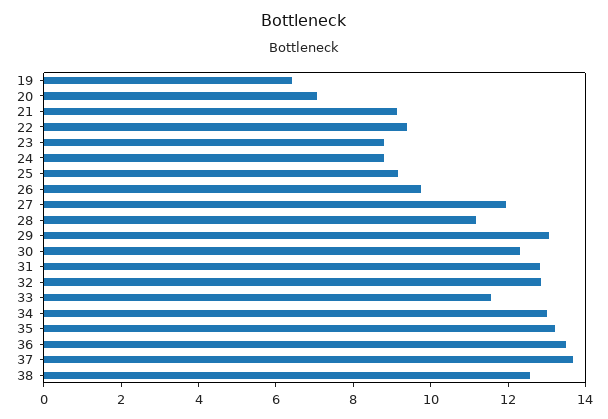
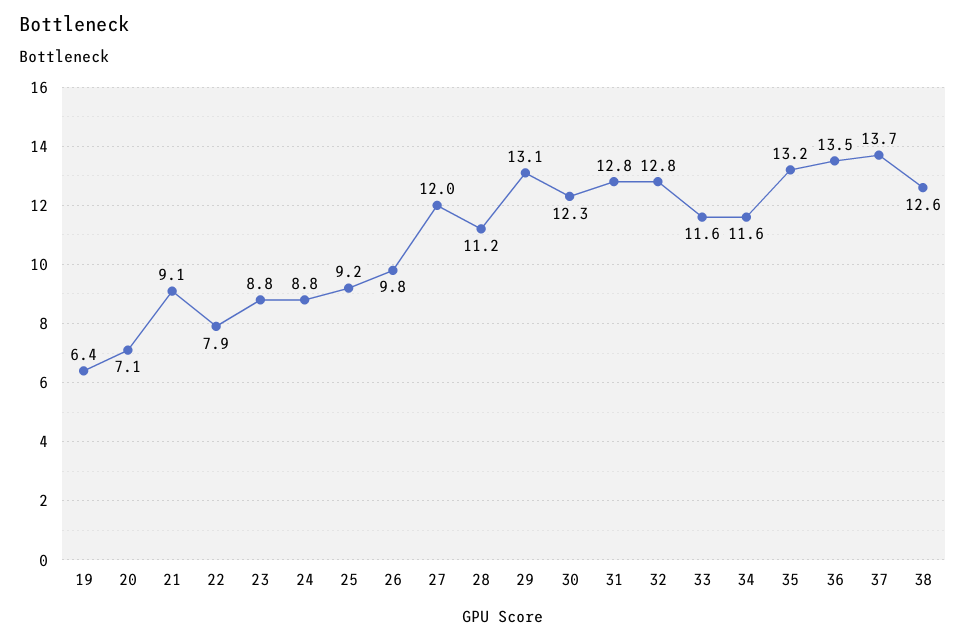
  {
    "19": 6.4,
    "20": 7.1,
    "21": 9.1,
-   "22": 9.5,
+   "22": 7.9,
    "23": 8.8,
    "24": 8.8,
    "25": 9.2,
    "26": 9.8,
    "27": 12,
    "28": 11.2,
    "29": 13.1,
    "30": 12.3,
    "31": 12.8,
    "32": 12.8,
    "33": 11.6,
-   "34": 13,
+   "34": 11.6,
    "35": 13.2,
    "36": 13.5,
    "37": 13.7,
    "38": 12.6
  }

